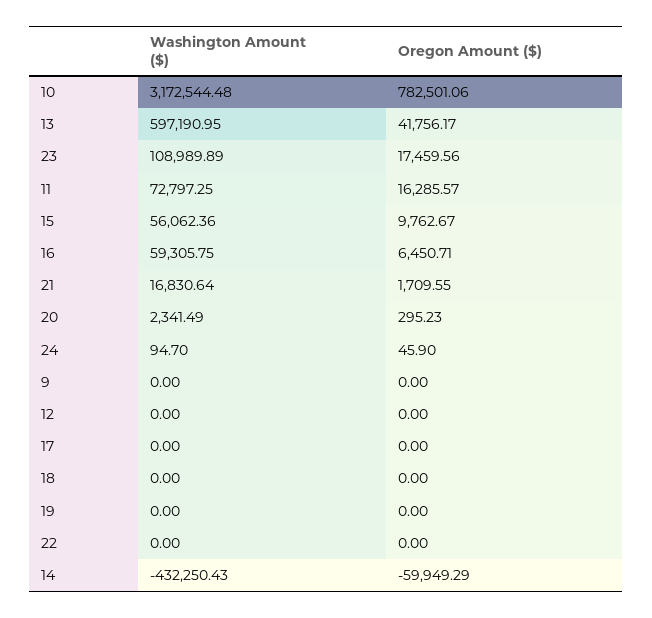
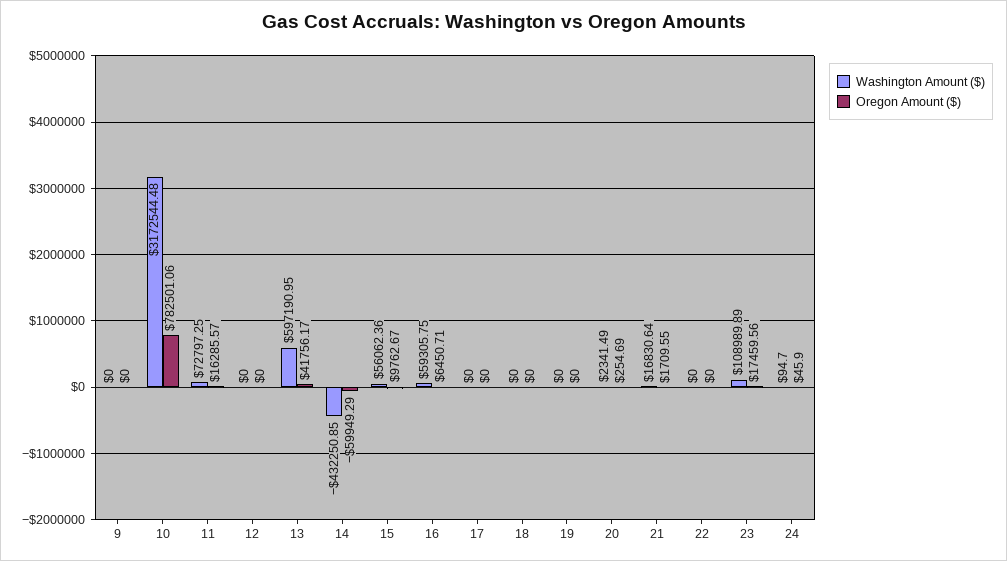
  {
    "Washington Amount ($)": {
      "10": 3172544.48,
      "13": 597190.95,
      "23": 108989.89,
      "11": 72797.25,
      "15": 56062.36,
      "16": 59305.75,
      "21": 16830.64,
      "20": 2341.49,
      "24": 94.7,
      "9": 0,
      "12": 0,
      "17": 0,
      "18": 0,
      "19": 0,
      "22": 0,
-     "14": -432250.43
+     "14": -432250.85
    },
    "Oregon Amount ($)": {
      "10": 782501.06,
      "13": 41756.17,
      "23": 17459.56,
      "11": 16285.57,
      "15": 9762.67,
      "16": 6450.71,
      "21": 1709.55,
-     "20": 295.23,
+     "20": 254.69,
      "24": 45.9,
      "9": 0,
      "12": 0,
      "17": 0,
      "18": 0,
      "19": 0,
      "22": 0,
      "14": -59949.29
    }
  }

